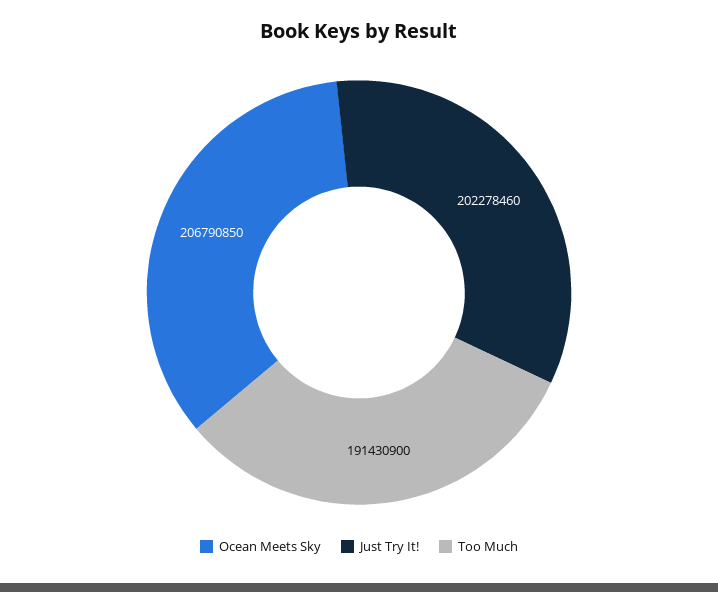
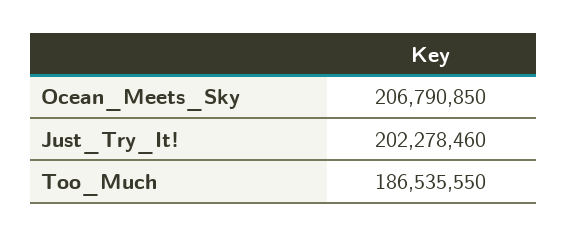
  {
    "Ocean Meets Sky": 206790850,
    "Just Try It!": 202278460,
-   "Too Much": 191430900
+   "Too Much": 186535550
  }

